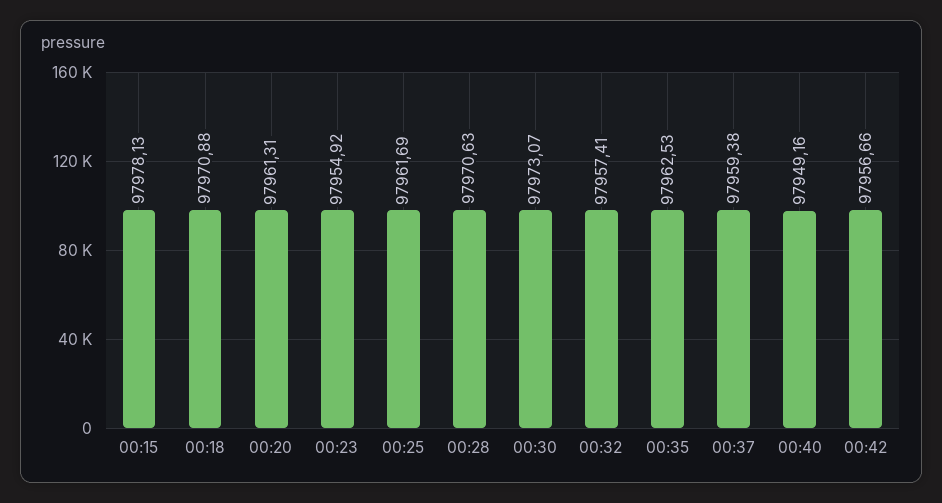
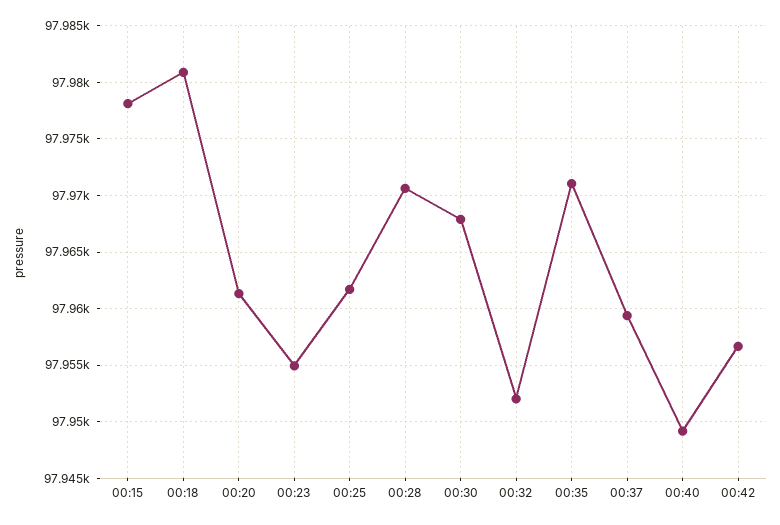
  {
    "00:15": 97978.13,
-   "00:18": 97970.88,
+   "00:18": 97981,
    "00:20": 97961.31,
    "00:23": 97954.92,
    "00:25": 97961.69,
    "00:28": 97970.63,
-   "00:30": 97973.07,
+   "00:30": 97968,
-   "00:32": 97957.41,
+   "00:32": 97952,
-   "00:35": 97962.53,
+   "00:35": 97971,
    "00:37": 97959.38,
    "00:40": 97949.16,
    "00:42": 97956.66
  }

